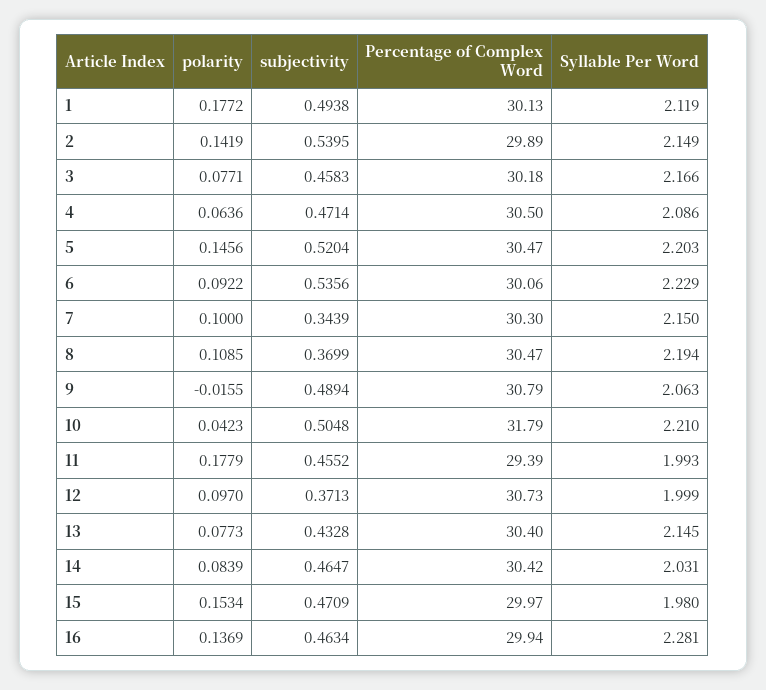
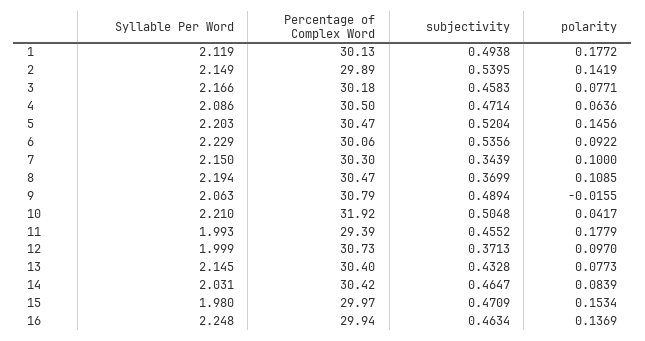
  {
    "polarity": {
      "1": 0.1772,
      "2": 0.1419,
      "3": 0.0771,
      "4": 0.0636,
      "5": 0.1456,
      "6": 0.0922,
      "7": 0.1,
      "8": 0.1085,
      "9": -0.0155,
-     "10": 0.0423,
+     "10": 0.0417,
      "11": 0.1779,
      "12": 0.097,
      "13": 0.0773,
      "14": 0.0839,
      "15": 0.1534,
      "16": 0.1369
    },
    "subjectivity": {
      "1": 0.4938,
      "2": 0.5395,
      "3": 0.4583,
      "4": 0.4714,
      "5": 0.5204,
      "6": 0.5356,
      "7": 0.3439,
      "8": 0.3699,
      "9": 0.4894,
      "10": 0.5048,
      "11": 0.4552,
      "12": 0.3713,
      "13": 0.4328,
      "14": 0.4647,
      "15": 0.4709,
      "16": 0.4634
    },
    "Percentage of Complex Word": {
      "1": 30.13,
      "2": 29.89,
      "3": 30.18,
      "4": 30.5,
      "5": 30.47,
      "6": 30.06,
      "7": 30.3,
      "8": 30.47,
      "9": 30.79,
-     "10": 31.79,
+     "10": 31.92,
      "11": 29.39,
      "12": 30.73,
      "13": 30.4,
      "14": 30.42,
      "15": 29.97,
      "16": 29.94
    },
    "Syllable Per Word": {
      "1": 2.119,
      "2": 2.149,
      "3": 2.166,
      "4": 2.086,
      "5": 2.203,
      "6": 2.229,
      "7": 2.15,
      "8": 2.194,
      "9": 2.063,
      "10": 2.21,
      "11": 1.993,
      "12": 1.999,
      "13": 2.145,
      "14": 2.031,
      "15": 1.98,
-     "16": 2.281
+     "16": 2.248
    }
  }

